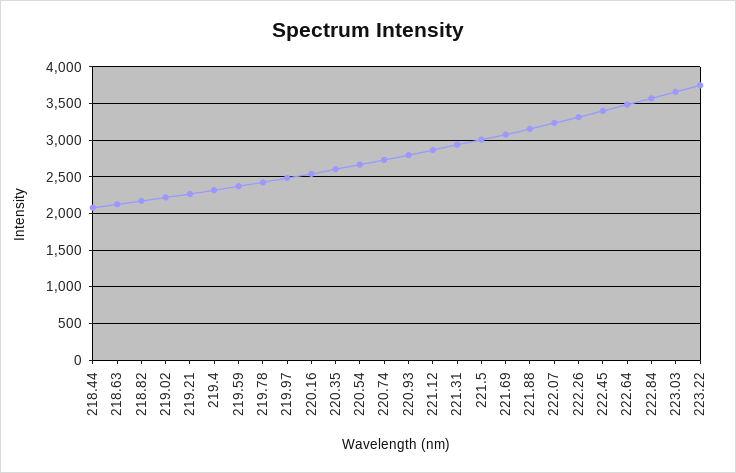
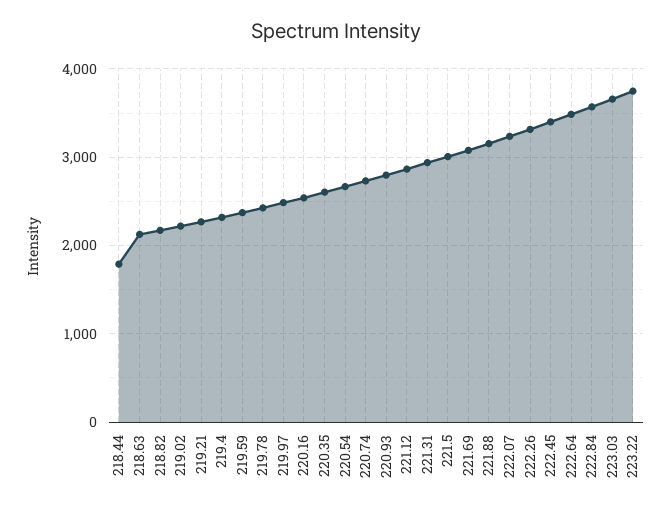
  {
-   "218.44": 2100,
+   "218.44": 1800,
    "218.63": 2100,
    "218.82": 2200,
    "219.02": 2200,
    "219.21": 2300,
    "219.4": 2300,
    "219.59": 2400,
    "219.78": 2400,
    "219.97": 2500,
    "220.16": 2500,
    "220.35": 2600,
    "220.54": 2700,
    "220.74": 2700,
    "220.93": 2800,
    "221.12": 2900,
    "221.31": 2900,
    "221.5": 3000,
    "221.69": 3100,
    "221.88": 3200,
    "222.07": 3200,
    "222.26": 3300,
    "222.45": 3400,
    "222.64": 3500,
    "222.84": 3600,
    "223.03": 3700,
    "223.22": 3700
  }

